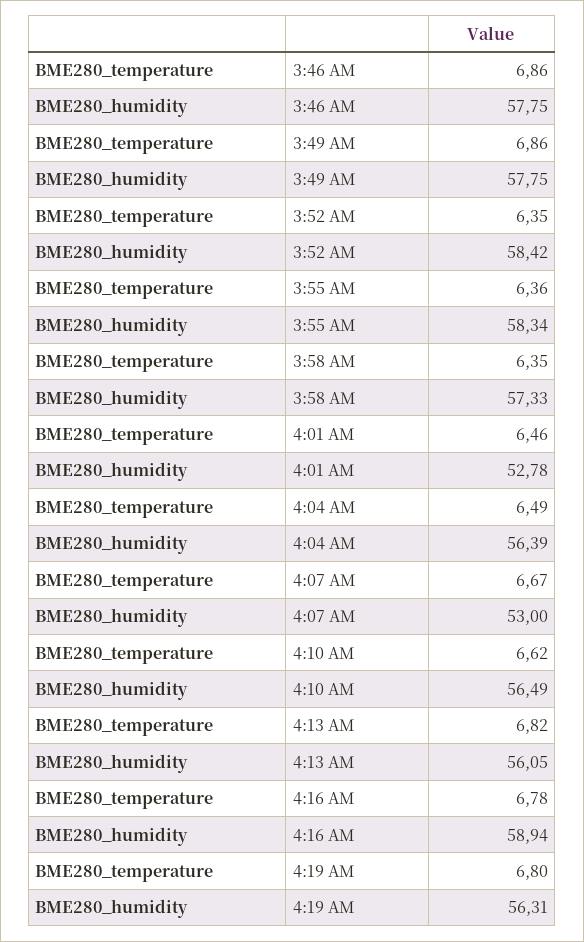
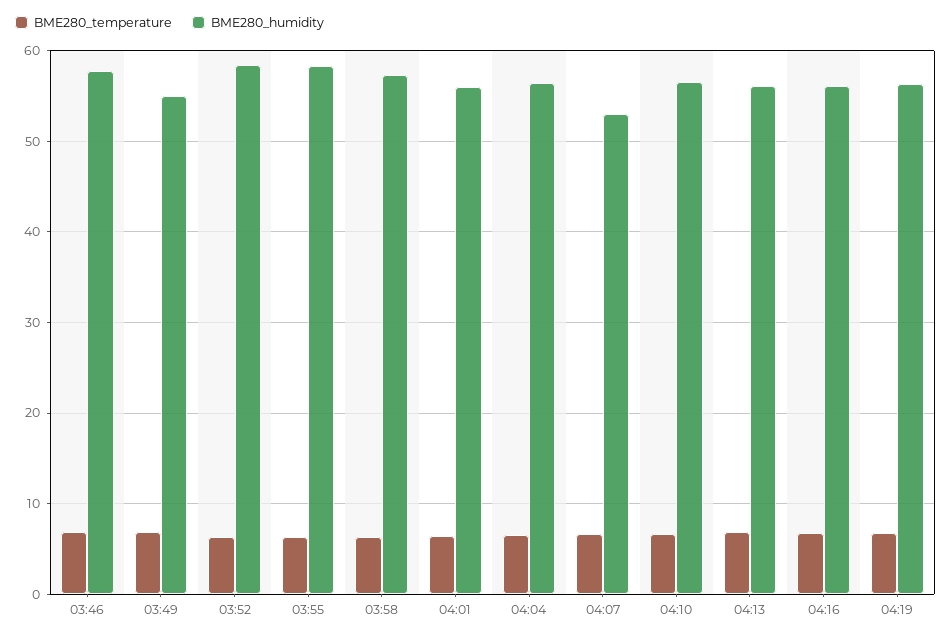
  {
    "BME280_temperature": {
      "3:46 AM": 6.86,
      "3:49 AM": 6.86,
      "3:52 AM": 6.35,
      "3:55 AM": 6.36,
      "3:58 AM": 6.35,
      "4:01 AM": 6.46,
      "4:04 AM": 6.49,
      "4:07 AM": 6.67,
      "4:10 AM": 6.62,
      "4:13 AM": 6.82,
      "4:16 AM": 6.78,
      "4:19 AM": 6.8
    },
    "BME280_humidity": {
      "3:46 AM": 57.75,
-     "3:49 AM": 57.75,
+     "3:49 AM": 55,
      "3:52 AM": 58.42,
      "3:55 AM": 58.34,
      "3:58 AM": 57.33,
-     "4:01 AM": 52.78,
+     "4:01 AM": 56,
      "4:04 AM": 56.39,
      "4:07 AM": 53,
      "4:10 AM": 56.49,
      "4:13 AM": 56.05,
-     "4:16 AM": 58.94,
+     "4:16 AM": 56,
      "4:19 AM": 56.31
    }
  }

